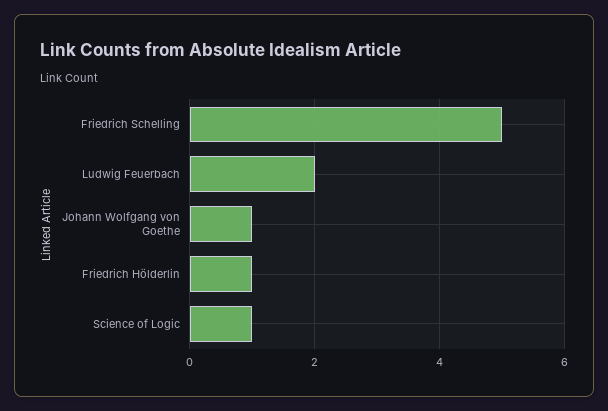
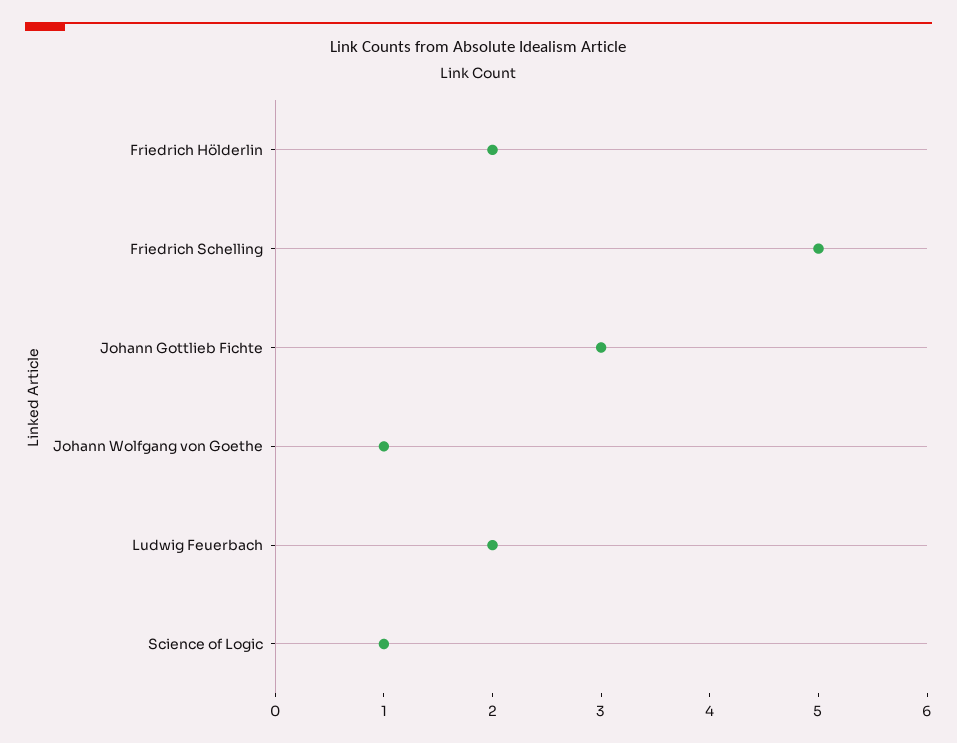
  {
    "Friedrich Schelling": 5,
    "Ludwig Feuerbach": 2,
    "Johann Wolfgang von Goethe": 1,
-   "Friedrich Hölderlin": 1,
+   "Friedrich Hölderlin": 2,
-   "Science of Logic": 1
+   "Science of Logic": 1,
+   "Johann Gottlieb Fichte": 3
  }

